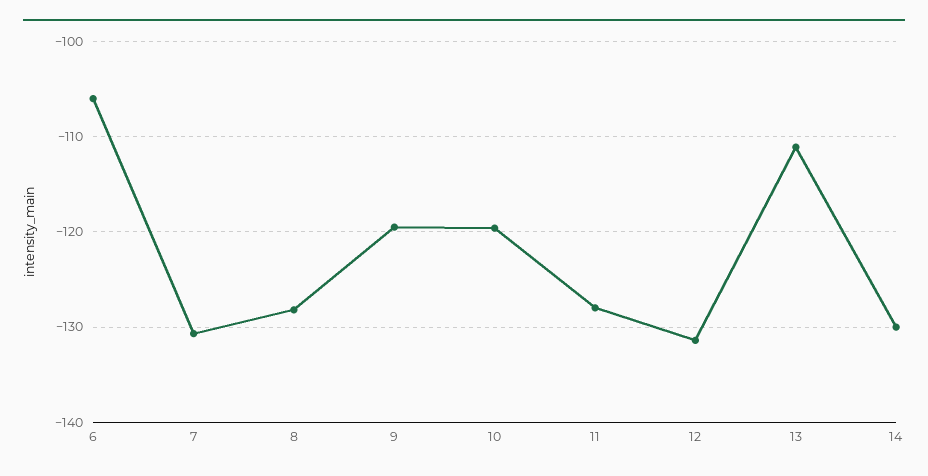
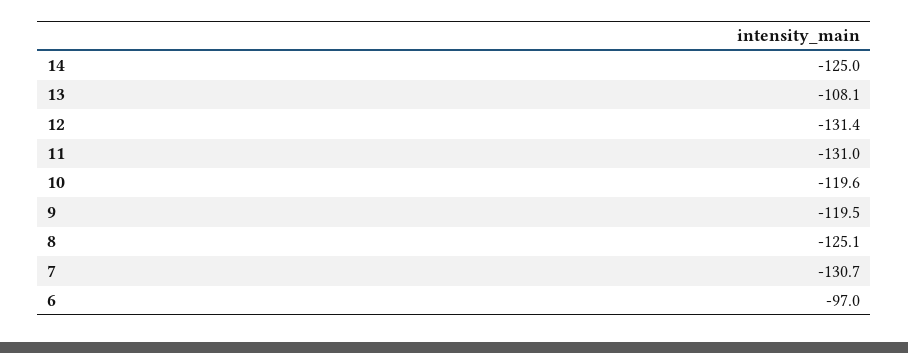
  {
-   "6": -106,
+   "6": -97,
    "7": -130.7,
-   "8": -128,
+   "8": -125.1,
    "9": -119.5,
    "10": -119.6,
-   "11": -128,
+   "11": -131,
    "12": -131.4,
-   "13": -111,
+   "13": -108.1,
-   "14": -130
+   "14": -125
  }

